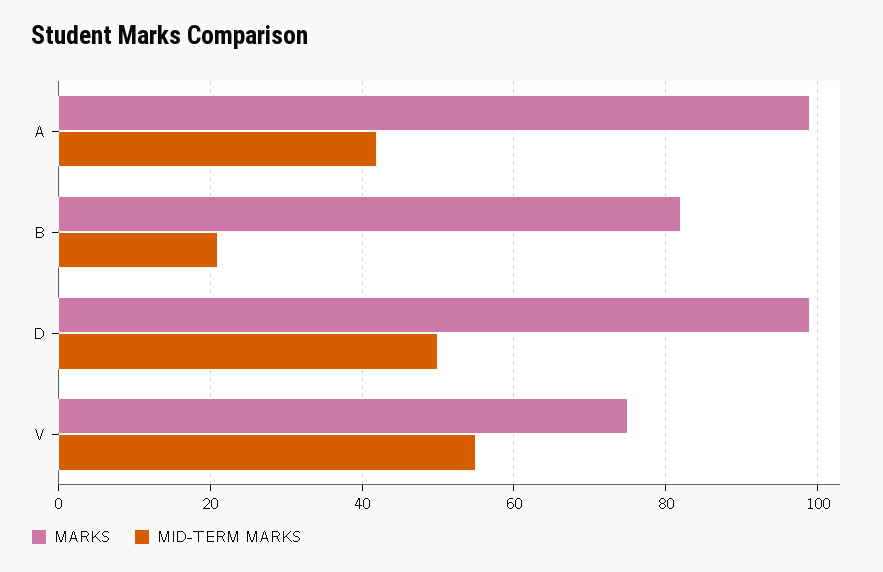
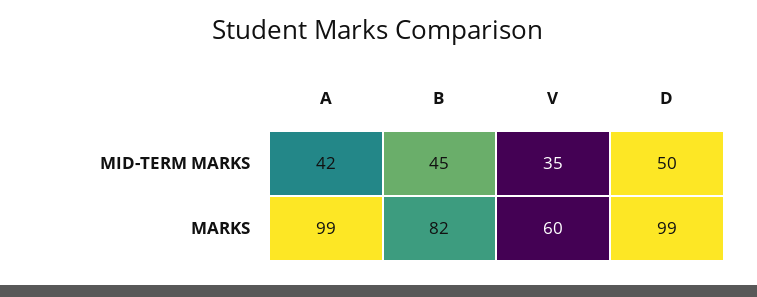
  {
    "MARKS": {
      "A": 99,
      "B": 82,
      "D": 99,
-     "V": 75
+     "V": 60
    },
    "MID-TERM MARKS": {
      "A": 42,
-     "B": 20,
+     "B": 45,
      "D": 50,
-     "V": 55
+     "V": 35
    }
  }

